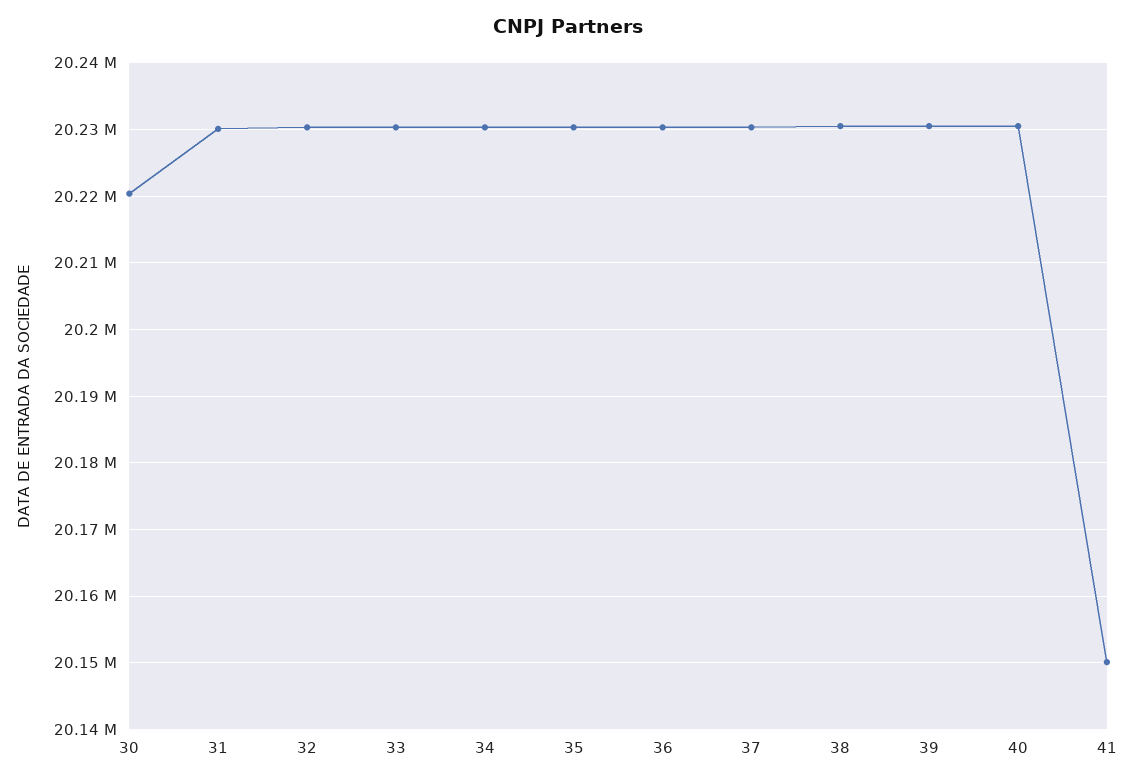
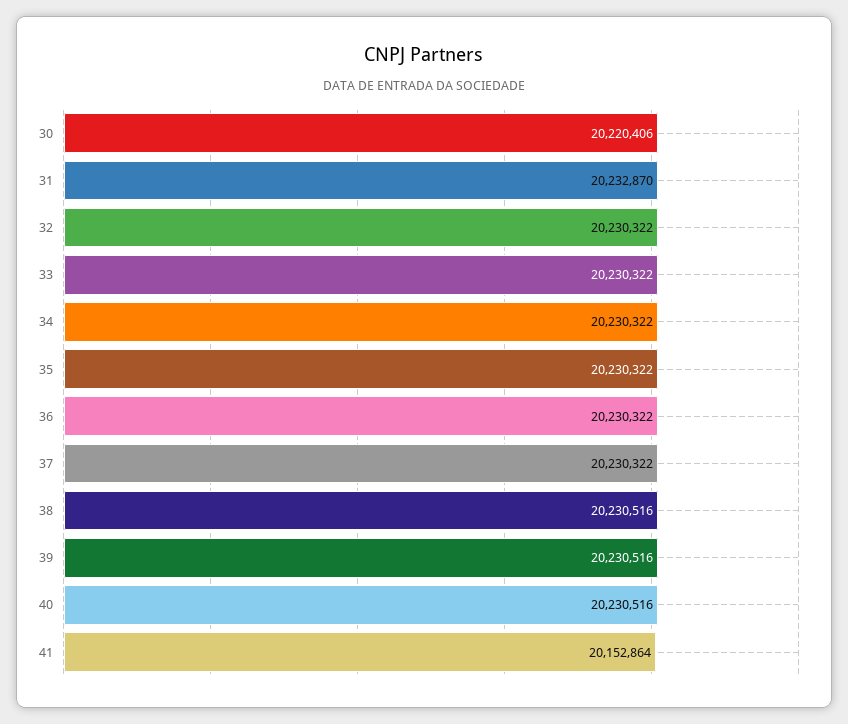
  {
    "30": 20220406,
-   "31": 20230000,
+   "31": 20232870,
    "32": 20230322,
    "33": 20230322,
    "34": 20230322,
    "35": 20230322,
    "36": 20230322,
    "37": 20230322,
    "38": 20230516,
    "39": 20230516,
    "40": 20230516,
-   "41": 20150000
+   "41": 20152864
  }

